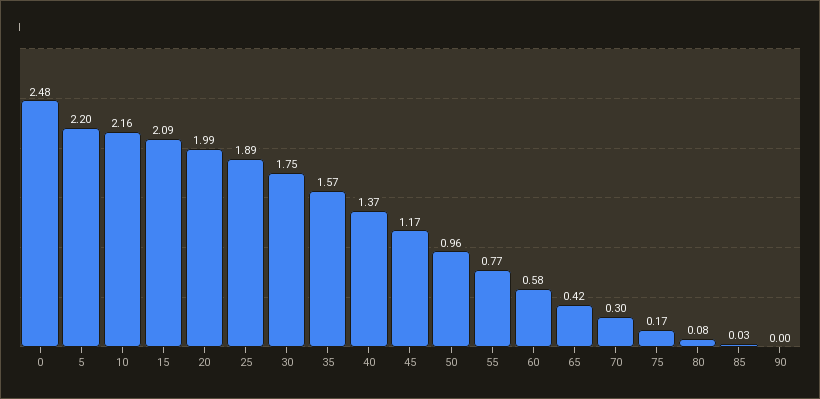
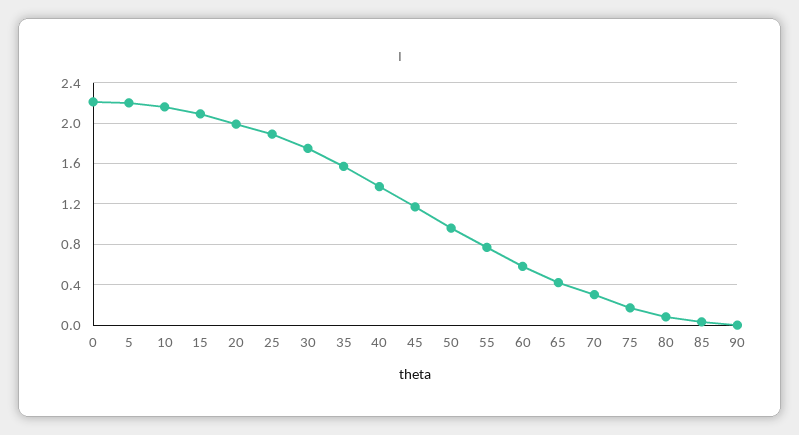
  {
-   "0": 2.48,
+   "0": 2.2,
    "5": 2.2,
    "10": 2.16,
    "15": 2.09,
    "20": 1.99,
    "25": 1.89,
    "30": 1.75,
    "35": 1.57,
    "40": 1.37,
    "45": 1.17,
    "50": 0.96,
    "55": 0.77,
    "60": 0.58,
    "65": 0.42,
    "70": 0.3,
    "75": 0.17,
    "80": 0.08,
    "85": 0.03,
    "90": 0
  }

